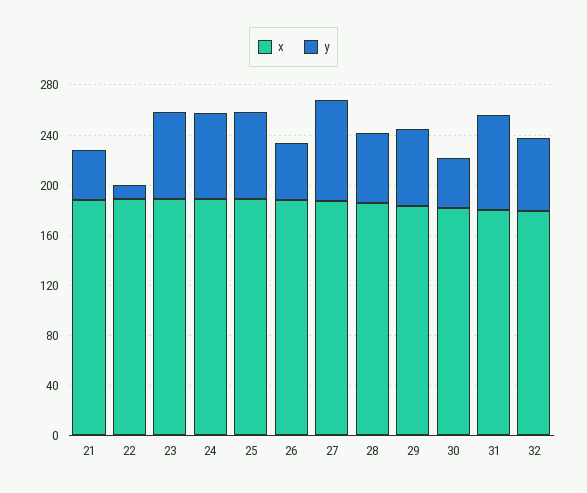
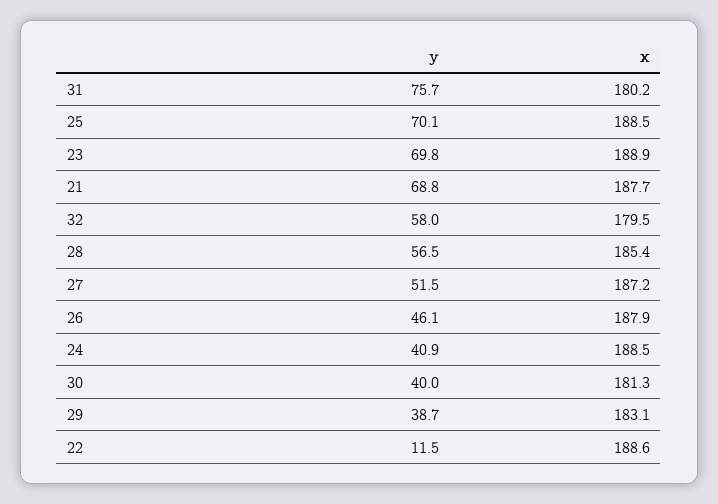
  {
    "x": {
      "21": 187.7,
      "22": 188.6,
      "23": 188.9,
      "24": 188.5,
      "25": 188.5,
      "26": 187.9,
      "27": 187.2,
      "28": 185.4,
      "29": 183.1,
      "30": 181.3,
      "31": 180.2,
      "32": 179.5
    },
    "y": {
-     "21": 40,
+     "21": 68.8,
      "22": 11.5,
      "23": 69.8,
-     "24": 70,
+     "24": 40.9,
      "25": 70.1,
      "26": 46.1,
-     "27": 80,
+     "27": 51.5,
      "28": 56.5,
-     "29": 60,
+     "29": 38.7,
      "30": 40,
      "31": 75.7,
      "32": 58
    }
  }

